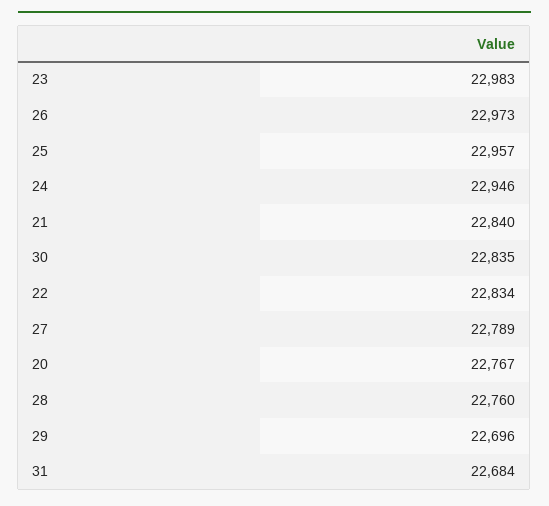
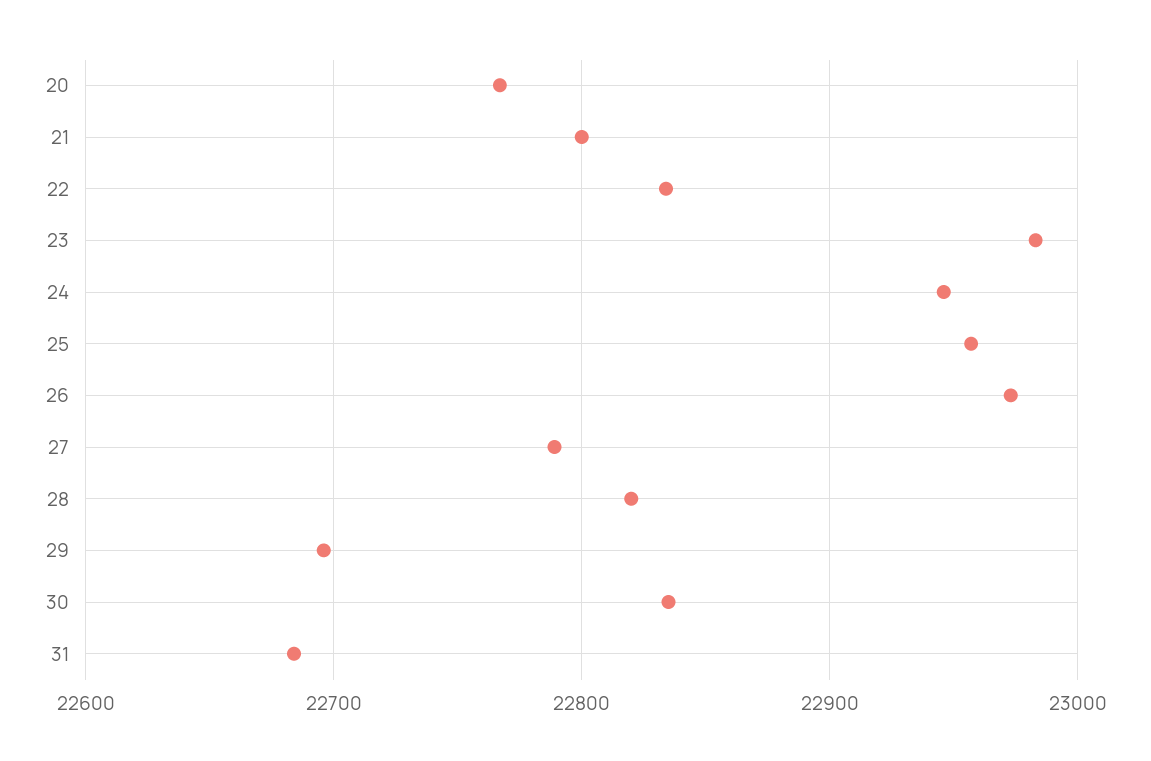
  {
    "23": 22983,
    "26": 22973,
    "25": 22957,
    "24": 22946,
-   "21": 22840,
+   "21": 22800,
    "30": 22835,
    "22": 22834,
    "27": 22789,
    "20": 22767,
-   "28": 22760,
+   "28": 22820,
    "29": 22696,
    "31": 22684
  }

